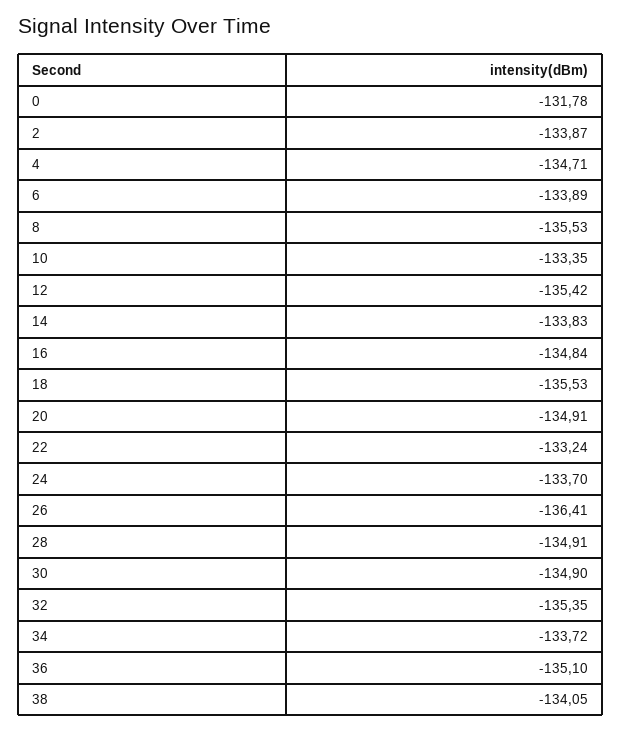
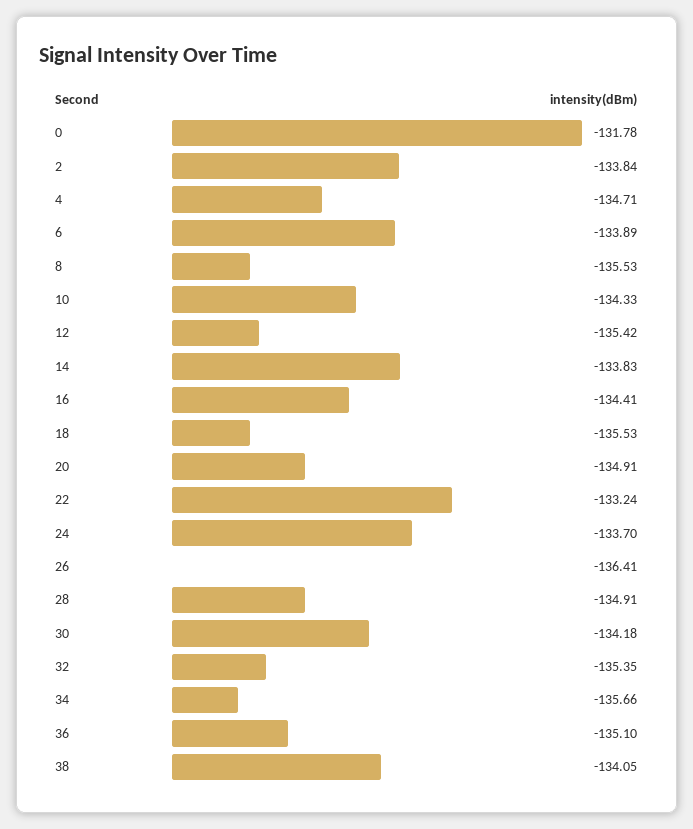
  {
    "0": -131.78,
-   "2": -133.87,
+   "2": -133.84,
    "4": -134.71,
    "6": -133.89,
    "8": -135.53,
-   "10": -133.35,
+   "10": -134.33,
    "12": -135.42,
    "14": -133.83,
-   "16": -134.84,
+   "16": -134.41,
    "18": -135.53,
    "20": -134.91,
    "22": -133.24,
    "24": -133.7,
    "26": -136.41,
    "28": -134.91,
-   "30": -134.9,
+   "30": -134.18,
    "32": -135.35,
-   "34": -133.72,
+   "34": -135.66,
    "36": -135.1,
    "38": -134.05
  }

